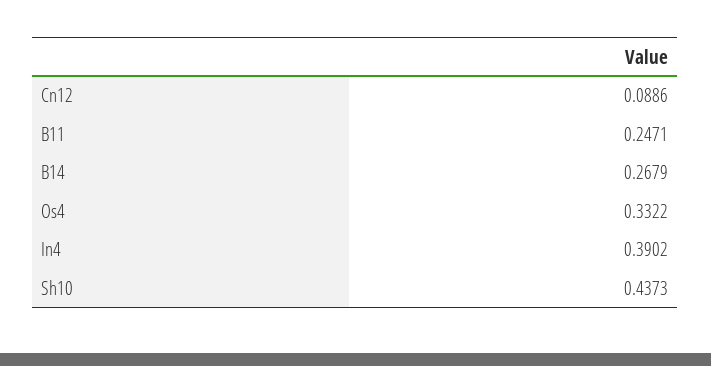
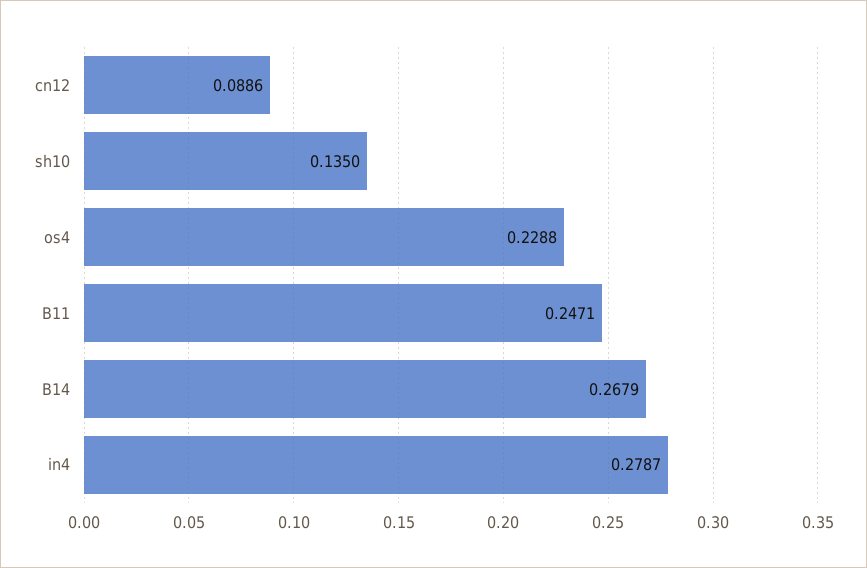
  {
    "Cn12": 0.0886,
    "B11": 0.2471,
    "B14": 0.2679,
-   "Os4": 0.3322,
+   "Os4": 0.2288,
-   "In4": 0.3902,
+   "In4": 0.2787,
-   "Sh10": 0.4373
+   "Sh10": 0.135
  }

